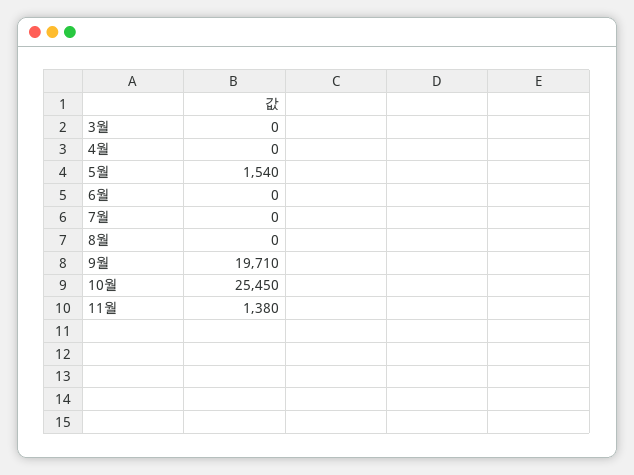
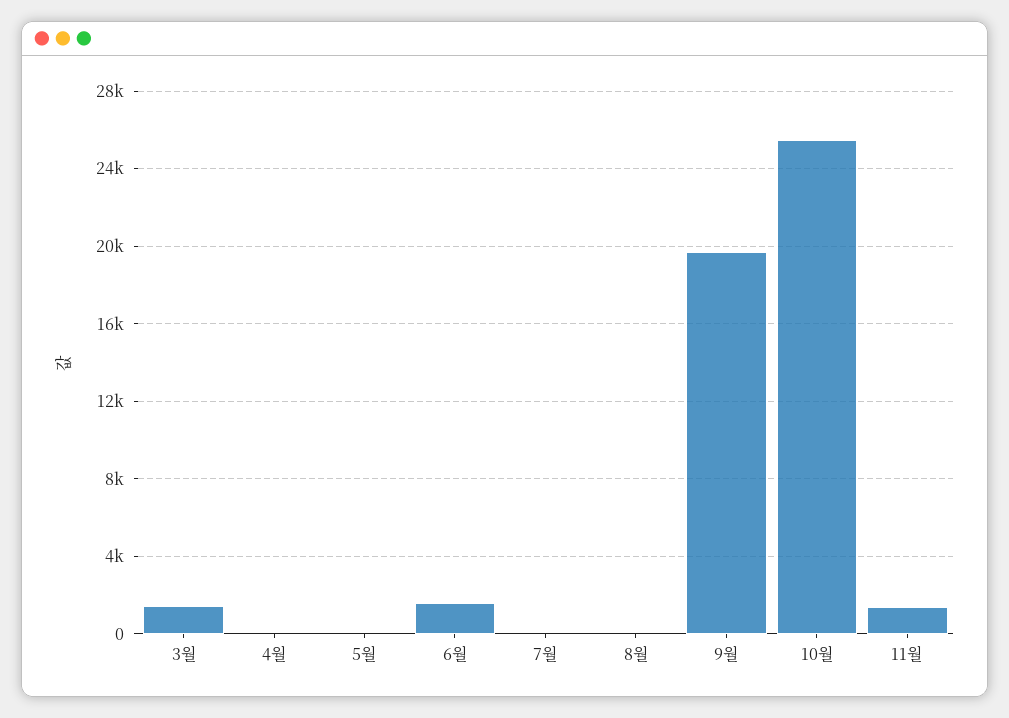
  {
-   "3월": 0,
+   "3월": 1500,
    "4월": 0,
-   "5월": 1540,
+   "5월": 0,
-   "6월": 0,
+   "6월": 1500,
    "7월": 0,
    "8월": 0,
    "9월": 19710,
    "10월": 25450,
    "11월": 1380
  }

